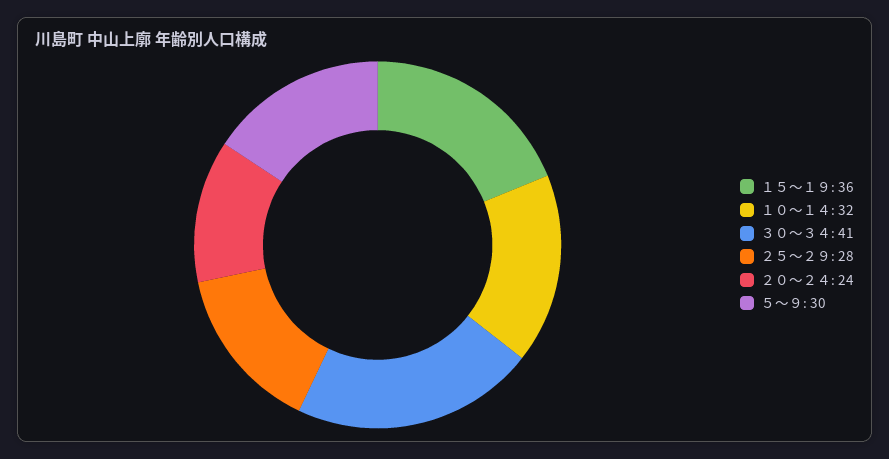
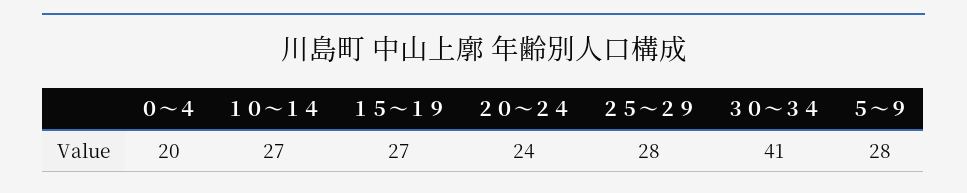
  {
-   "１５～１９": 36,
+   "１５～１９": 27,
-   "１０～１４": 32,
+   "１０～１４": 27,
    "３０～３４": 41,
    "２５～２９": 28,
    "２０～２４": 24,
-   "５～９": 30
+   "５～９": 28,
+   "０～４": 20
  }

